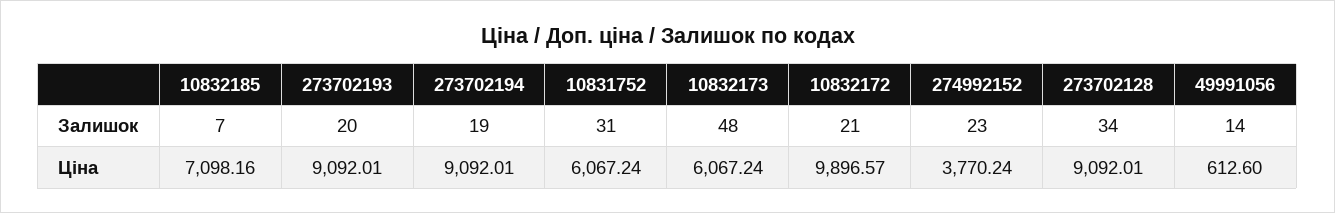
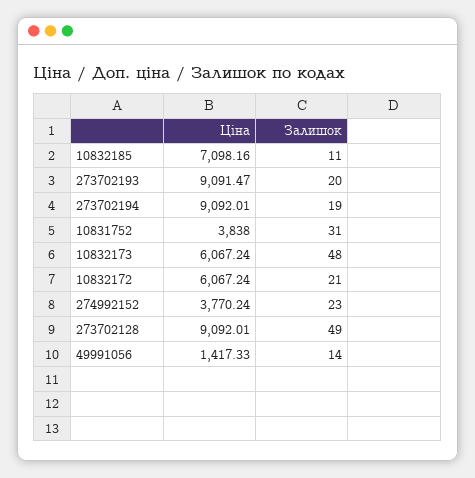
  {
    "10832185": {
-     "Залишок": 7,
+     "Залишок": 11,
      "Ціна": 7098.16
    },
    "273702193": {
      "Залишок": 20,
-     "Ціна": 9092.01
+     "Ціна": 9091.47
    },
    "273702194": {
      "Залишок": 19,
      "Ціна": 9092.01
    },
    "10831752": {
      "Залишок": 31,
-     "Ціна": 6067.24
+     "Ціна": 3838
    },
    "10832173": {
      "Залишок": 48,
      "Ціна": 6067.24
    },
    "10832172": {
      "Залишок": 21,
-     "Ціна": 9896.57
+     "Ціна": 6067.24
    },
    "274992152": {
      "Залишок": 23,
      "Ціна": 3770.24
    },
    "273702128": {
-     "Залишок": 34,
+     "Залишок": 49,
      "Ціна": 9092.01
    },
    "49991056": {
      "Залишок": 14,
-     "Ціна": 612.6
+     "Ціна": 1417.33
    }
  }

